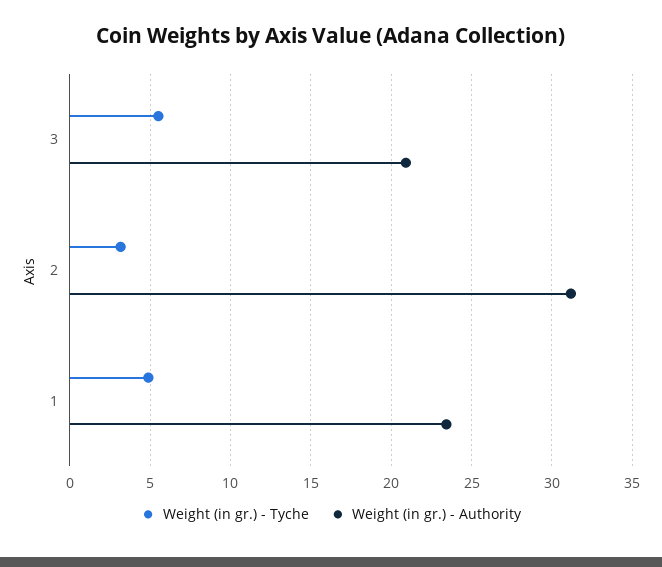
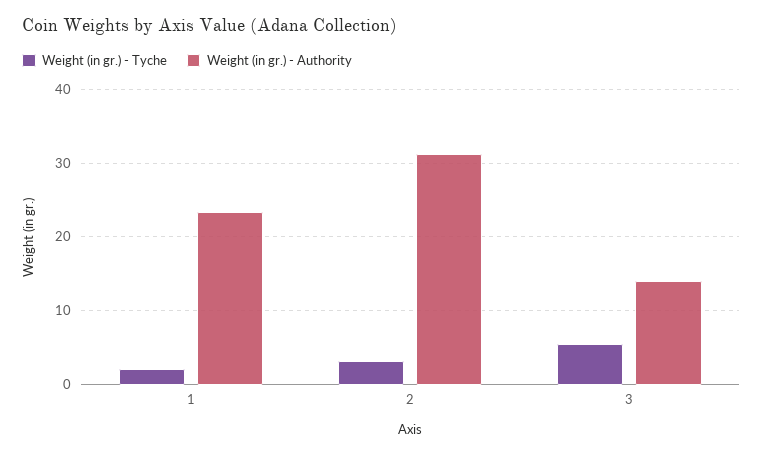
  {
    "Weight (in gr.) - Tyche": {
      "3": 5.5,
      "2": 3,
-     "1": 5
+     "1": 2
    },
    "Weight (in gr.) - Authority": {
-     "3": 21,
+     "3": 14,
      "2": 31,
      "1": 23.5
    }
  }

